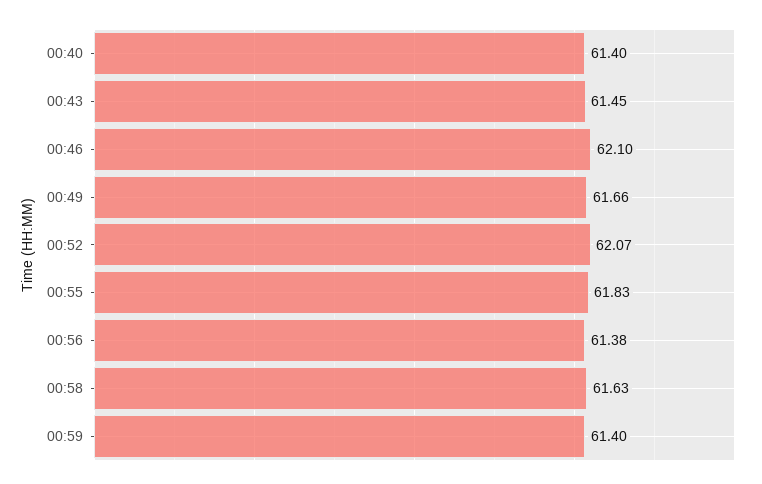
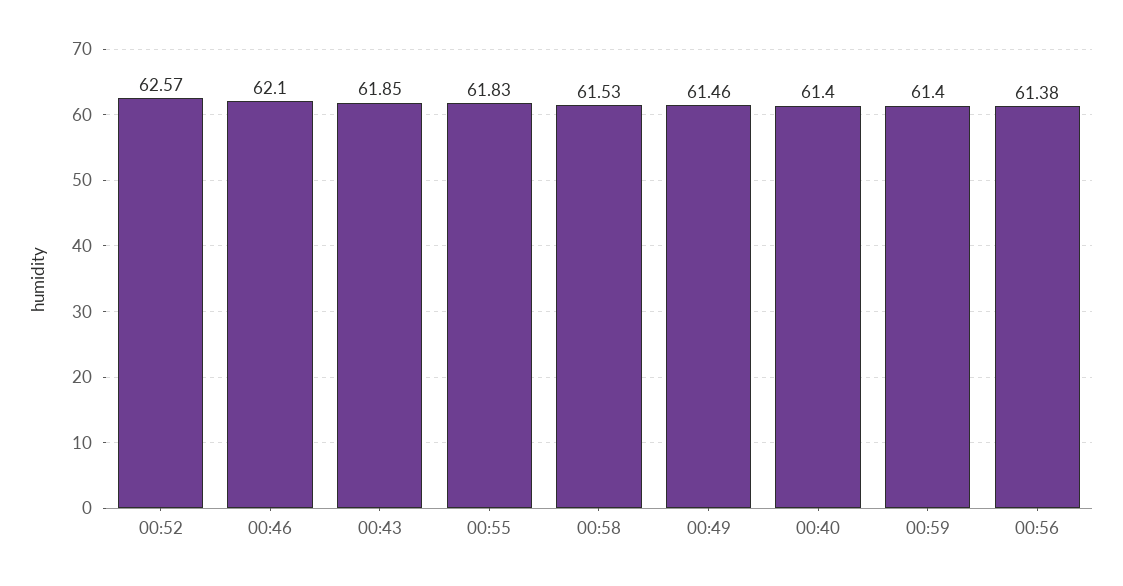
  {
    "00:40": 61.4,
-   "00:43": 61.45,
+   "00:43": 61.85,
    "00:46": 62.1,
-   "00:49": 61.66,
+   "00:49": 61.46,
-   "00:52": 62.07,
+   "00:52": 62.57,
    "00:55": 61.83,
    "00:56": 61.38,
-   "00:58": 61.63,
+   "00:58": 61.53,
    "00:59": 61.4
  }

